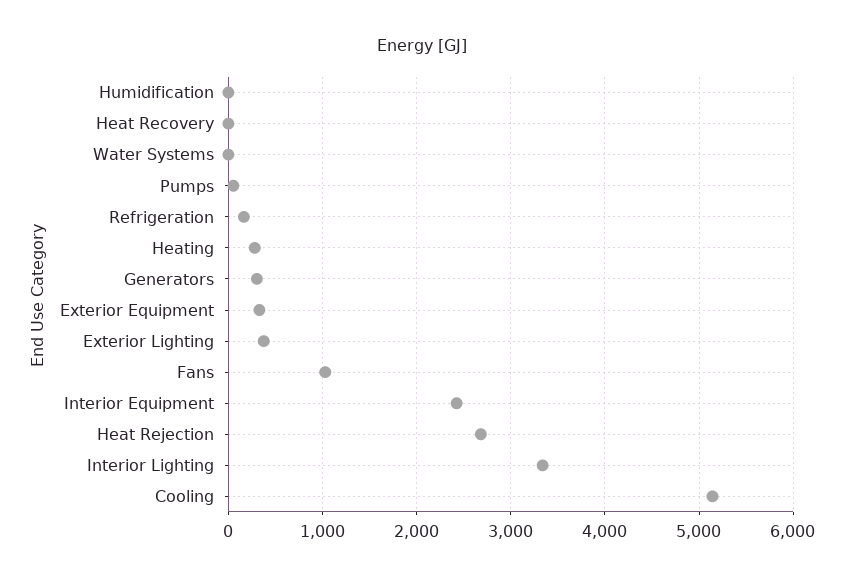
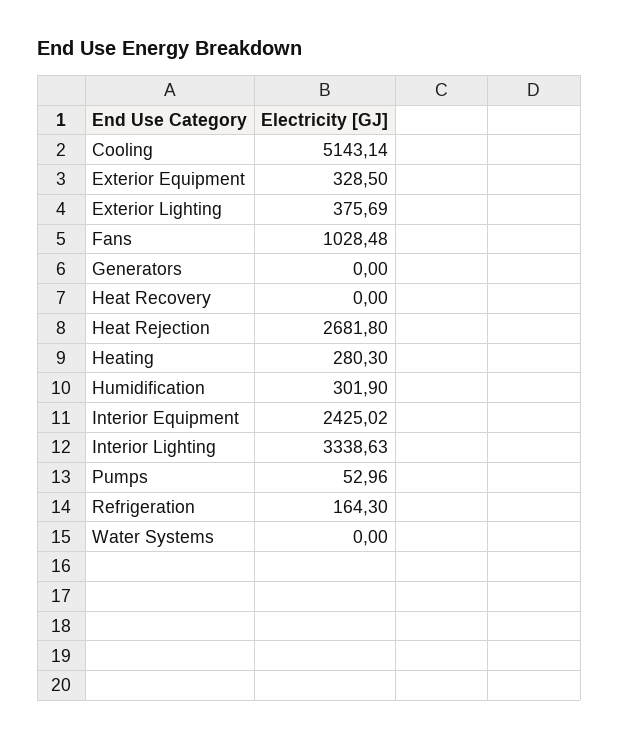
  {
-   "Humidification": 0,
+   "Humidification": 301.9,
    "Heat Recovery": 0,
    "Water Systems": 0,
    "Pumps": 52.96,
    "Refrigeration": 164.3,
    "Heating": 280.3,
-   "Generators": 300,
+   "Generators": 0,
    "Exterior Equipment": 328.5,
    "Exterior Lighting": 375.69,
    "Fans": 1028.48,
    "Interior Equipment": 2425.02,
    "Heat Rejection": 2681.8,
    "Interior Lighting": 3338.63,
    "Cooling": 5143.14
  }

